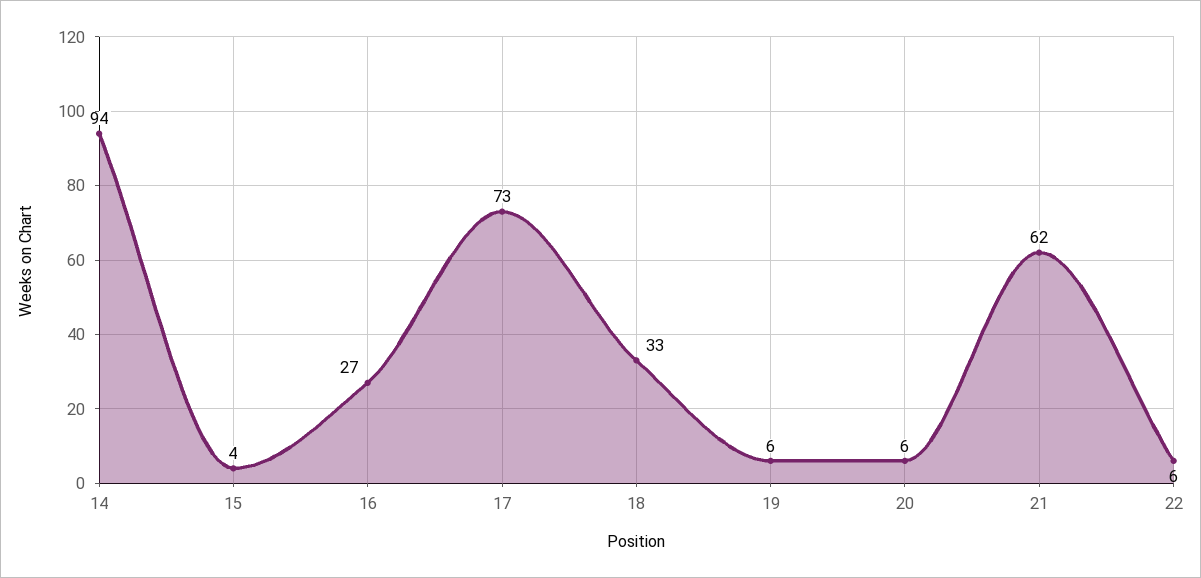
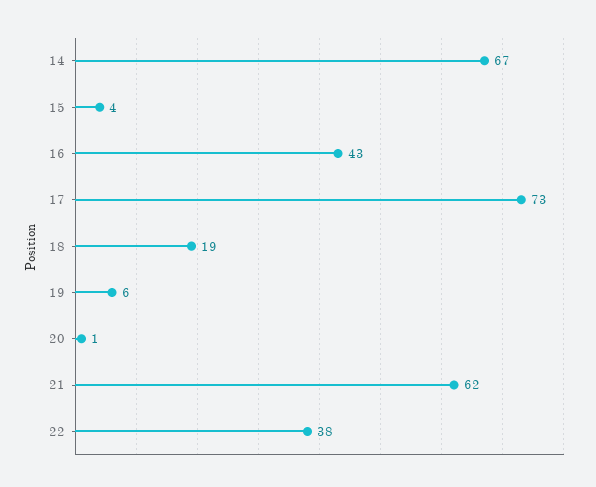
  {
-   "14": 94,
+   "14": 67,
    "15": 4,
-   "16": 27,
+   "16": 43,
    "17": 73,
-   "18": 33,
+   "18": 19,
    "19": 6,
-   "20": 6,
+   "20": 1,
    "21": 62,
-   "22": 6
+   "22": 38
  }

